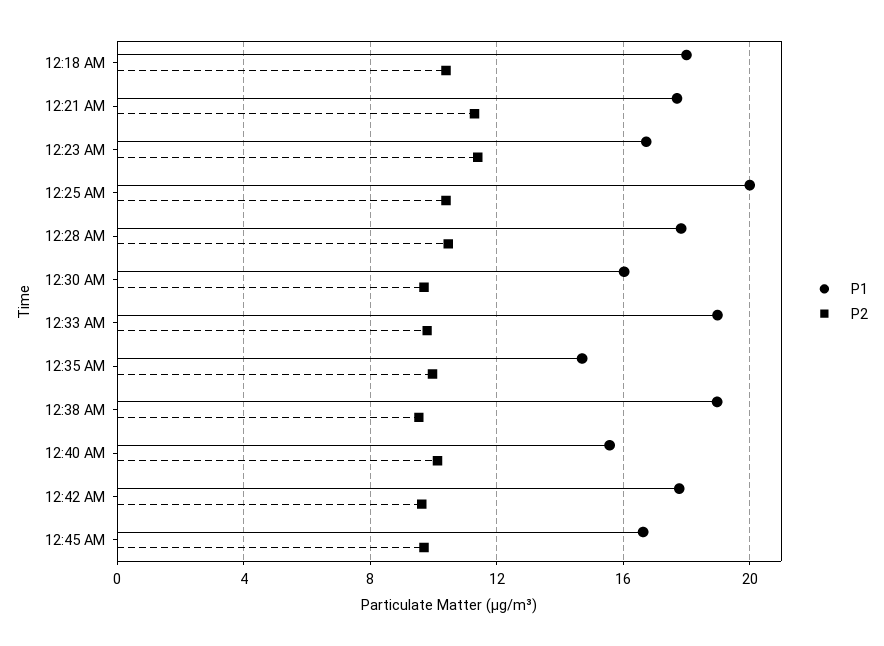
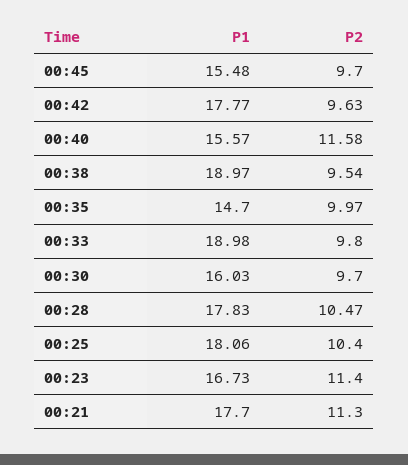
  {
    "P1": {
-     "12:18 AM": 18,
      "12:21 AM": 17.7,
      "12:23 AM": 16.73,
-     "12:25 AM": 20,
+     "12:25 AM": 18.06,
      "12:28 AM": 17.83,
      "12:30 AM": 16.03,
      "12:33 AM": 18.98,
      "12:35 AM": 14.7,
      "12:38 AM": 18.97,
      "12:40 AM": 15.57,
      "12:42 AM": 17.77,
-     "12:45 AM": 16.5
+     "12:45 AM": 15.48
    },
    "P2": {
-     "12:18 AM": 10.5,
      "12:21 AM": 11.3,
      "12:23 AM": 11.4,
      "12:25 AM": 10.4,
      "12:28 AM": 10.47,
      "12:30 AM": 9.7,
      "12:33 AM": 9.8,
      "12:35 AM": 9.97,
      "12:38 AM": 9.54,
-     "12:40 AM": 10,
+     "12:40 AM": 11.58,
      "12:42 AM": 9.63,
      "12:45 AM": 9.7
    }
  }

